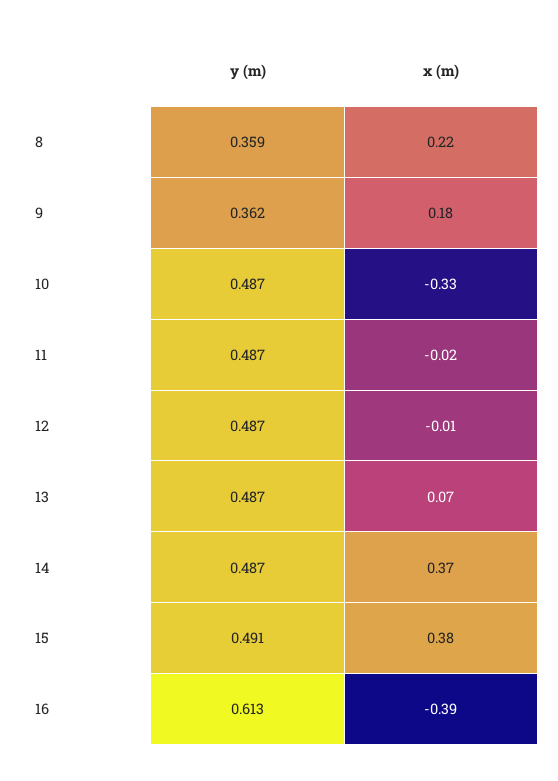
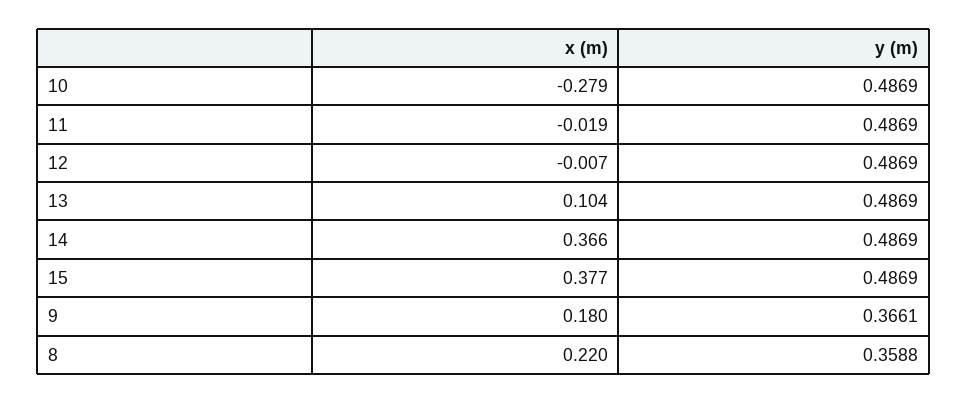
  {
    "y (m)": {
      "8": 0.3588,
-     "9": 0.362,
+     "9": 0.3661,
      "10": 0.4869,
      "11": 0.4869,
      "12": 0.4869,
      "13": 0.4869,
      "14": 0.4869,
-     "15": 0.491,
+     "15": 0.4869
-     "16": 0.613
    },
    "x (m)": {
      "8": 0.22,
      "9": 0.18,
-     "10": -0.33,
+     "10": -0.279,
      "11": -0.019,
      "12": -0.007,
-     "13": 0.07,
+     "13": 0.104,
      "14": 0.366,
-     "15": 0.377,
+     "15": 0.377
-     "16": -0.39
    }
  }

